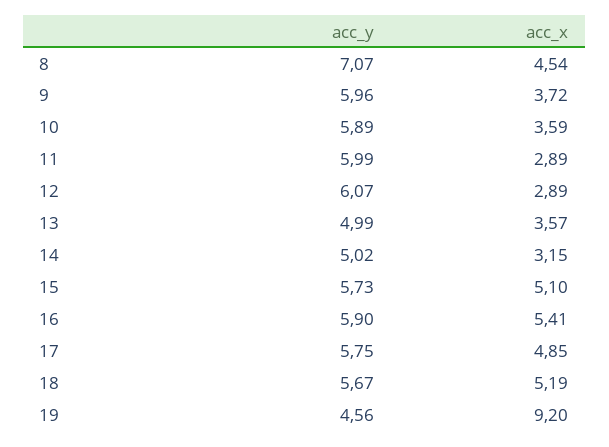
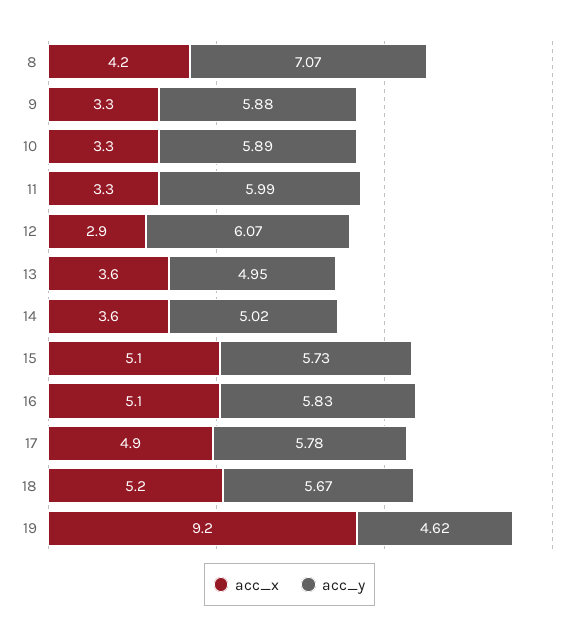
  {
    "acc_y": {
      "8": 7.07,
-     "9": 5.96,
+     "9": 5.88,
      "10": 5.89,
      "11": 5.99,
      "12": 6.07,
-     "13": 4.99,
+     "13": 4.95,
      "14": 5.02,
      "15": 5.73,
-     "16": 5.9,
+     "16": 5.83,
-     "17": 5.75,
+     "17": 5.78,
      "18": 5.67,
-     "19": 4.56
+     "19": 4.62
    },
    "acc_x": {
-     "8": 4.54,
+     "8": 4.2,
-     "9": 3.72,
+     "9": 3.3,
-     "10": 3.59,
+     "10": 3.3,
-     "11": 2.89,
+     "11": 3.3,
      "12": 2.89,
      "13": 3.57,
-     "14": 3.15,
+     "14": 3.6,
      "15": 5.1,
-     "16": 5.41,
+     "16": 5.1,
      "17": 4.85,
      "18": 5.19,
      "19": 9.2
    }
  }

